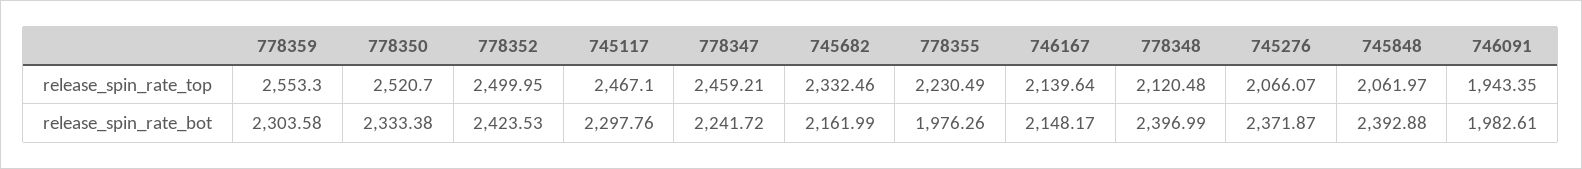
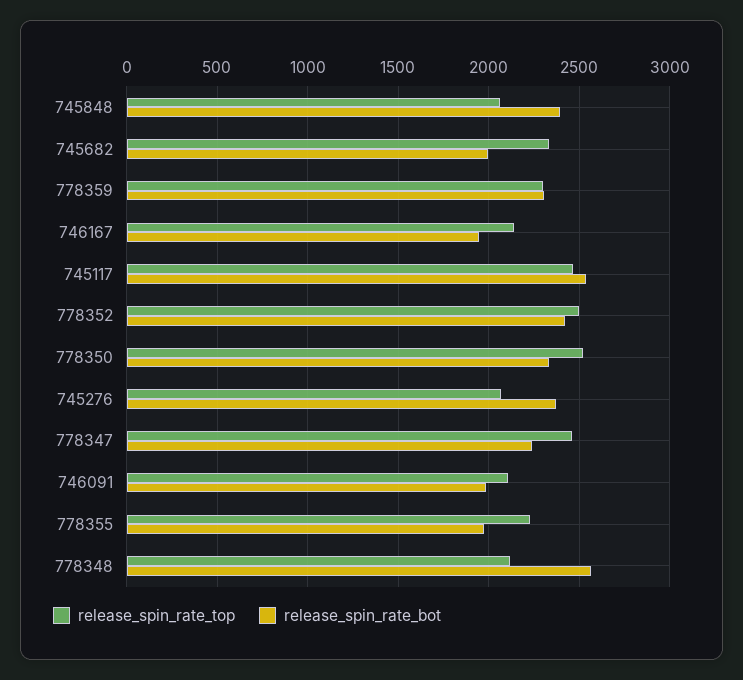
  {
    "release_spin_rate_top": {
-     "778359": 2553.3,
+     "778359": 2300,
      "778350": 2520.7,
      "778352": 2499.95,
      "745117": 2467.1,
      "778347": 2459.21,
      "745682": 2332.46,
      "778355": 2230.49,
      "746167": 2139.64,
      "778348": 2120.48,
      "745276": 2066.07,
      "745848": 2061.97,
-     "746091": 1943.35
+     "746091": 2100
    },
    "release_spin_rate_bot": {
      "778359": 2303.58,
      "778350": 2333.38,
      "778352": 2423.53,
-     "745117": 2297.76,
+     "745117": 2550,
      "778347": 2241.72,
-     "745682": 2161.99,
+     "745682": 2000,
      "778355": 1976.26,
-     "746167": 2148.17,
+     "746167": 1950,
-     "778348": 2396.99,
+     "778348": 2550,
      "745276": 2371.87,
      "745848": 2392.88,
      "746091": 1982.61
    }
  }

